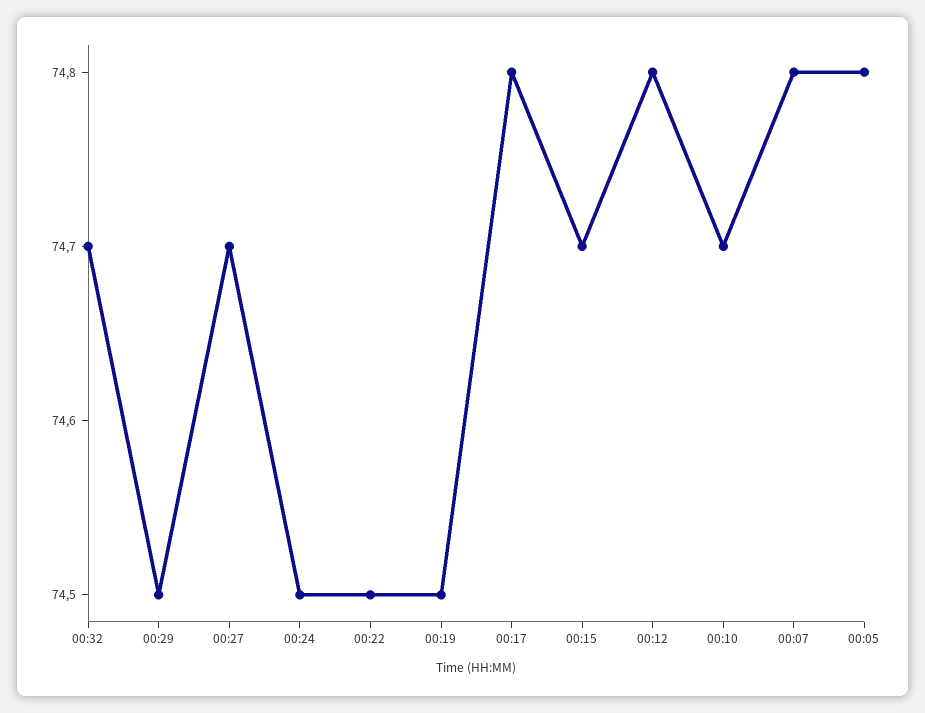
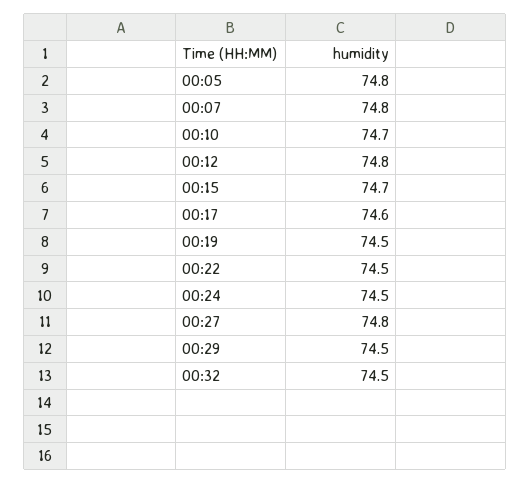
  {
-   "00:32": 74.7,
+   "00:32": 74.5,
    "00:29": 74.5,
-   "00:27": 74.7,
+   "00:27": 74.8,
    "00:24": 74.5,
    "00:22": 74.5,
    "00:19": 74.5,
-   "00:17": 74.8,
+   "00:17": 74.6,
    "00:15": 74.7,
    "00:12": 74.8,
    "00:10": 74.7,
    "00:07": 74.8,
    "00:05": 74.8
  }

